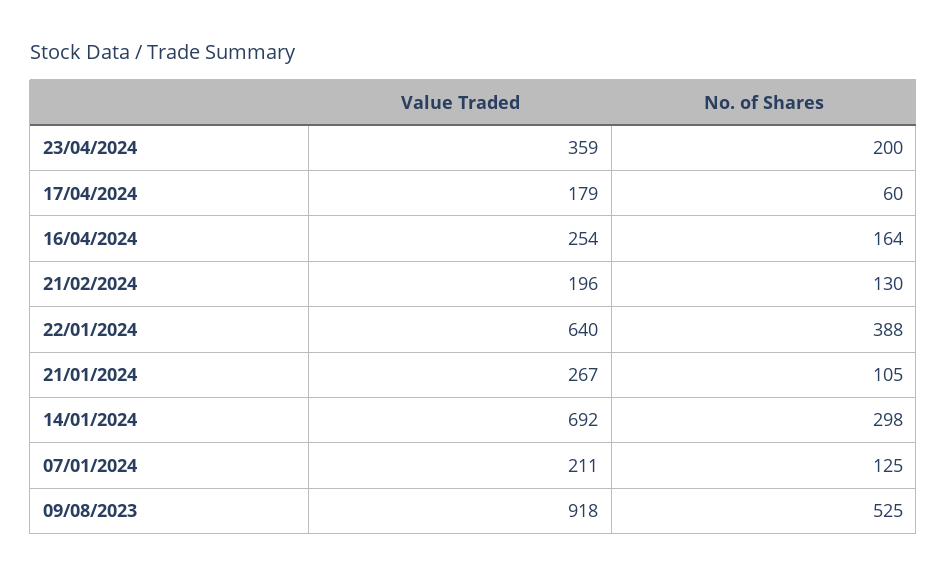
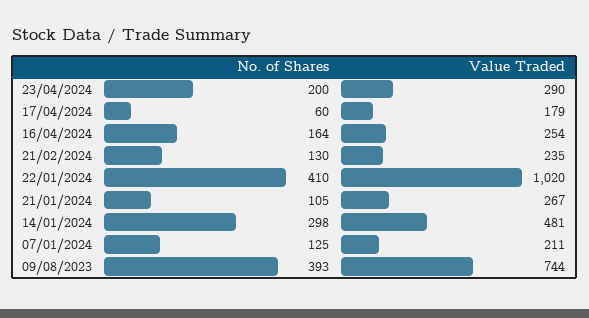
  {
    "Value Traded": {
-     "23/04/2024": 359,
+     "23/04/2024": 290,
      "17/04/2024": 179,
      "16/04/2024": 254,
-     "21/02/2024": 196,
+     "21/02/2024": 235,
-     "22/01/2024": 640,
+     "22/01/2024": 1020,
      "21/01/2024": 267,
-     "14/01/2024": 692,
+     "14/01/2024": 481,
      "07/01/2024": 211,
-     "09/08/2023": 918
+     "09/08/2023": 744
    },
    "No. of Shares": {
      "23/04/2024": 200,
      "17/04/2024": 60,
      "16/04/2024": 164,
      "21/02/2024": 130,
-     "22/01/2024": 388,
+     "22/01/2024": 410,
      "21/01/2024": 105,
      "14/01/2024": 298,
      "07/01/2024": 125,
-     "09/08/2023": 525
+     "09/08/2023": 393
    }
  }

